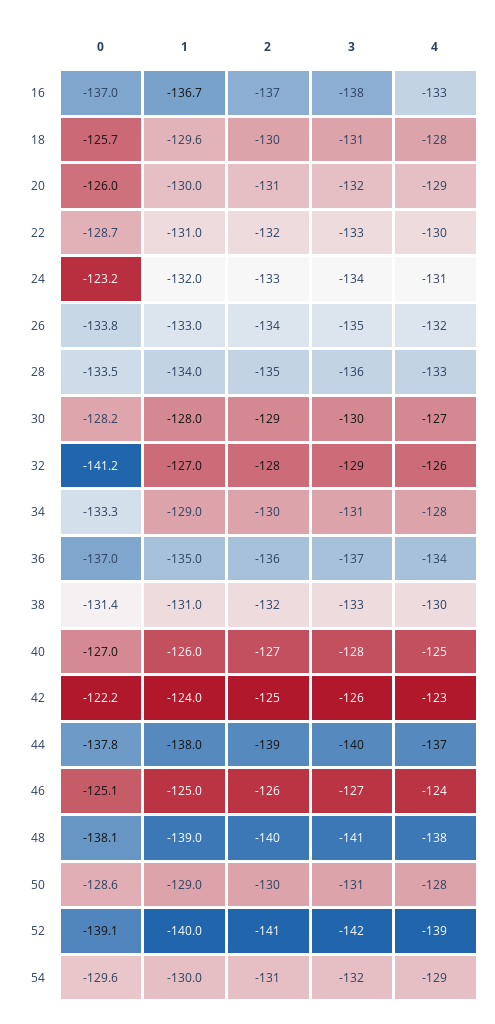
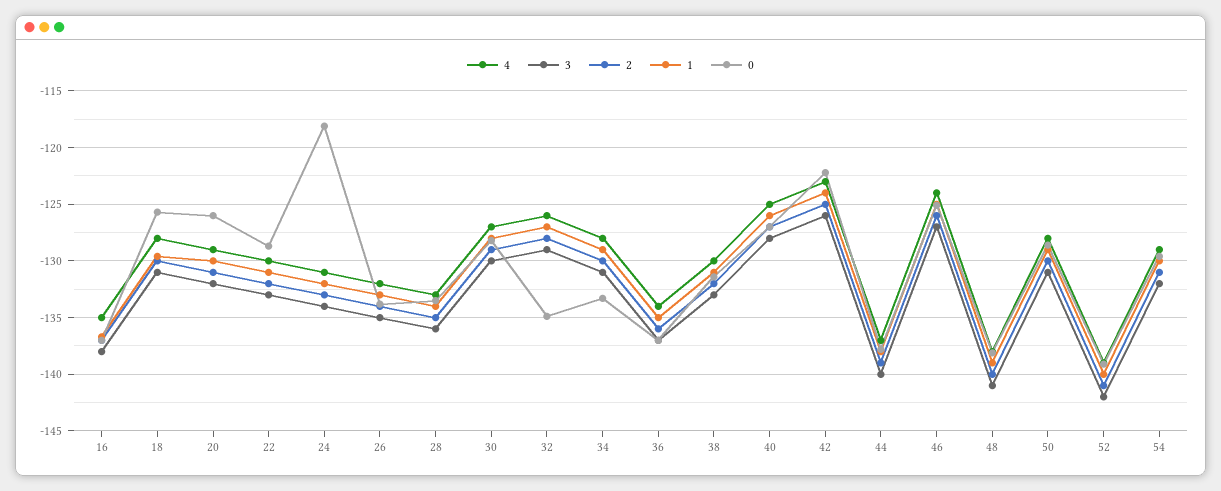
  {
    "0": {
      "16": -137,
      "18": -125.7,
      "20": -126,
      "22": -128.7,
-     "24": -123.2,
+     "24": -118,
      "26": -133.8,
      "28": -133.5,
      "30": -128.2,
-     "32": -141.2,
+     "32": -135,
      "34": -133.3,
      "36": -137,
      "38": -131.4,
      "40": -127,
      "42": -122.2,
      "44": -137.8,
      "46": -125.1,
      "48": -138.1,
      "50": -128.6,
      "52": -139.1,
      "54": -129.6
    },
    "1": {
      "16": -136.7,
      "18": -129.6,
      "20": -130,
      "22": -131,
      "24": -132,
      "26": -133,
      "28": -134,
      "30": -128,
      "32": -127,
      "34": -129,
      "36": -135,
      "38": -131,
      "40": -126,
      "42": -124,
      "44": -138,
      "46": -125,
      "48": -139,
      "50": -129,
      "52": -140,
      "54": -130
    },
    "2": {
      "16": -137,
      "18": -130,
      "20": -131,
      "22": -132,
      "24": -133,
      "26": -134,
      "28": -135,
      "30": -129,
      "32": -128,
      "34": -130,
      "36": -136,
      "38": -132,
      "40": -127,
      "42": -125,
      "44": -139,
      "46": -126,
      "48": -140,
      "50": -130,
      "52": -141,
      "54": -131
    },
    "3": {
      "16": -138,
      "18": -131,
      "20": -132,
      "22": -133,
      "24": -134,
      "26": -135,
      "28": -136,
      "30": -130,
      "32": -129,
      "34": -131,
      "36": -137,
      "38": -133,
      "40": -128,
      "42": -126,
      "44": -140,
      "46": -127,
      "48": -141,
      "50": -131,
      "52": -142,
      "54": -132
    },
    "4": {
-     "16": -133,
+     "16": -135,
      "18": -128,
      "20": -129,
      "22": -130,
      "24": -131,
      "26": -132,
      "28": -133,
      "30": -127,
      "32": -126,
      "34": -128,
      "36": -134,
      "38": -130,
      "40": -125,
      "42": -123,
      "44": -137,
      "46": -124,
      "48": -138,
      "50": -128,
      "52": -139,
      "54": -129
    }
  }

